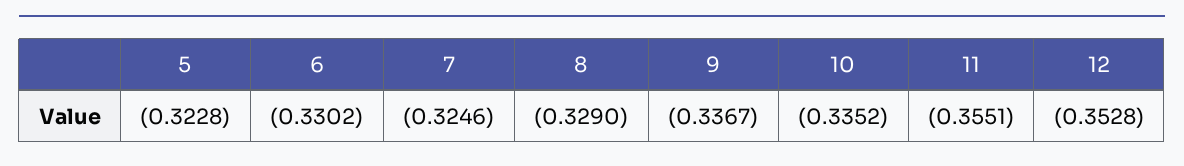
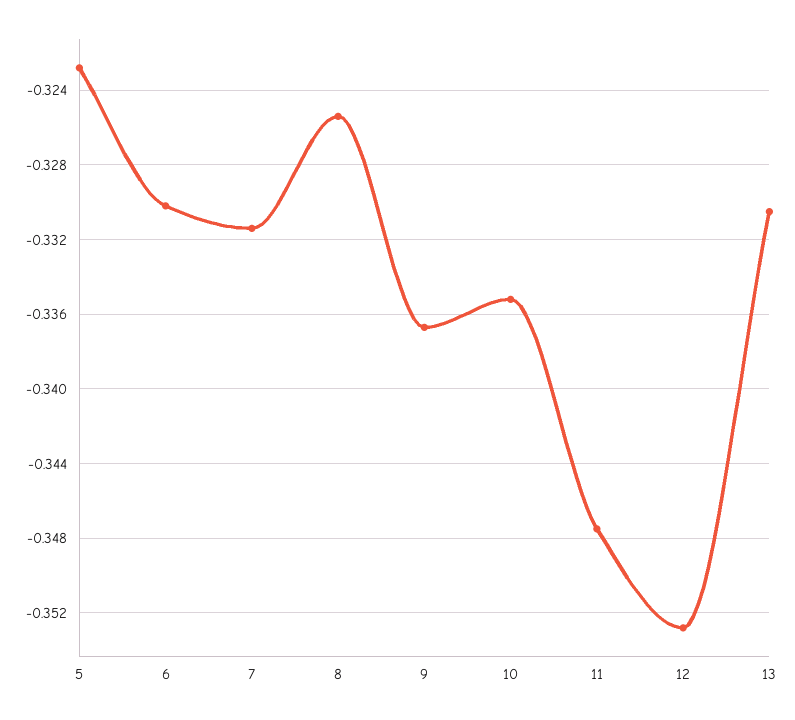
  {
    "5": -0.3228,
    "6": -0.3302,
-   "7": -0.3246,
+   "7": -0.3315,
-   "8": -0.329,
+   "8": -0.3255,
    "9": -0.3367,
    "10": -0.3352,
-   "11": -0.3551,
+   "11": -0.3475,
-   "12": -0.3528
+   "12": -0.3528,
+   "13": -0.3305
  }

